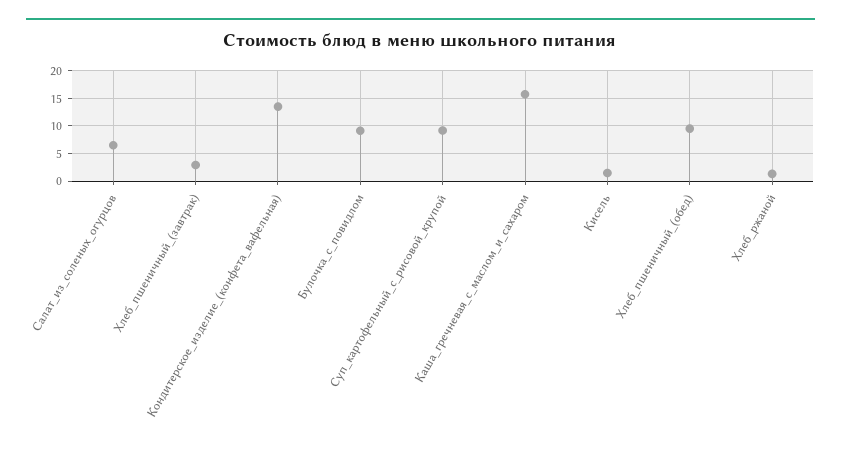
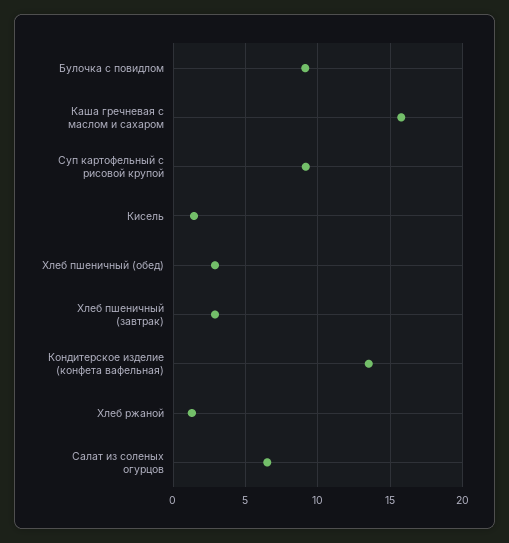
  {
    "Салат_из_соленых_огурцов": 6.5,
    "Хлеб_пшеничный_(завтрак)": 3,
    "Кондитерское_изделие_(конфета_вафельная)": 13.5,
    "Булочка_с_повидлом": 9,
    "Суп_картофельный_с_рисовой_крупой": 9,
    "Каша_гречневая_с_маслом_и_сахаром": 16,
    "Кисель": 1.5,
-   "Хлеб_пшеничный_(обед)": 10,
+   "Хлеб_пшеничный_(обед)": 3,
    "Хлеб_ржаной": 1.5
  }

